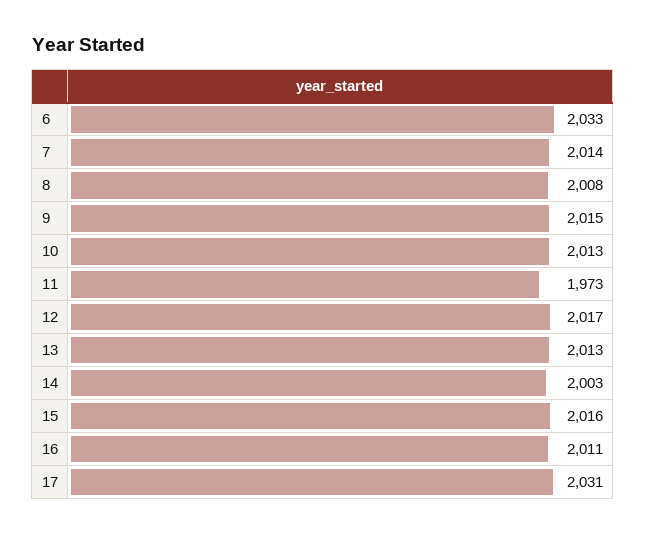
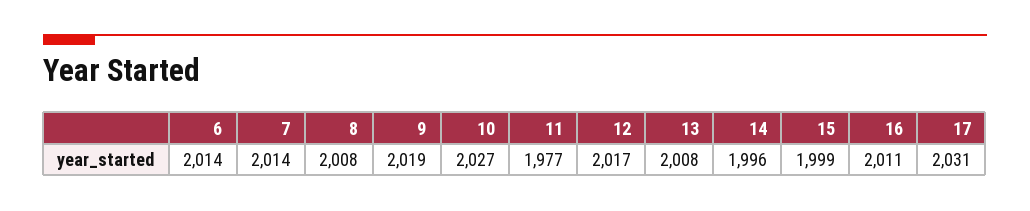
  {
-   "6": 2033,
+   "6": 2014,
    "7": 2014,
    "8": 2008,
-   "9": 2015,
+   "9": 2019,
-   "10": 2013,
+   "10": 2027,
-   "11": 1973,
+   "11": 1977,
    "12": 2017,
-   "13": 2013,
+   "13": 2008,
-   "14": 2003,
+   "14": 1996,
-   "15": 2016,
+   "15": 1999,
    "16": 2011,
    "17": 2031
  }

